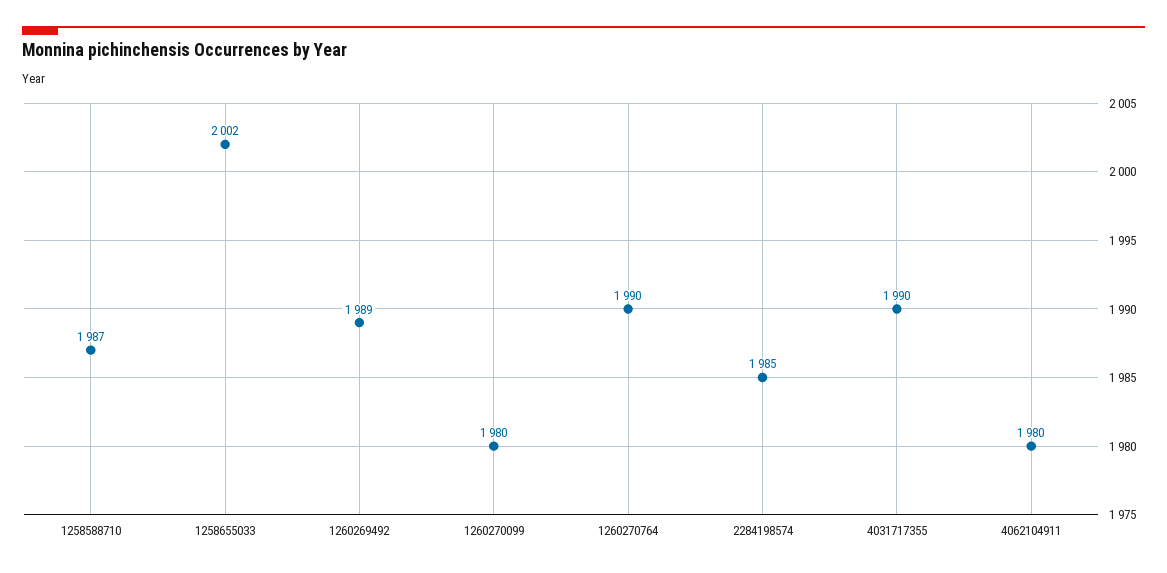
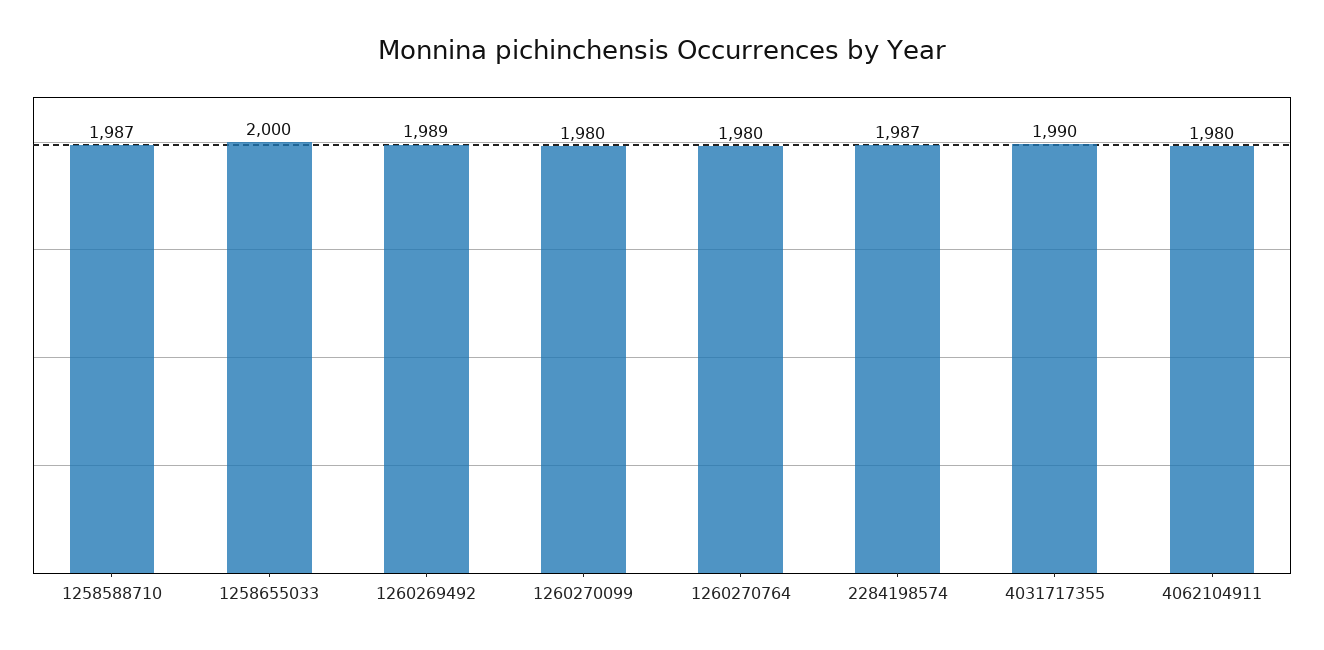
  {
    "1258588710": 1987,
-   "1258655033": 2002,
+   "1258655033": 2000,
    "1260269492": 1989,
    "1260270099": 1980,
-   "1260270764": 1990,
+   "1260270764": 1980,
-   "2284198574": 1985,
+   "2284198574": 1987,
    "4031717355": 1990,
    "4062104911": 1980
  }

